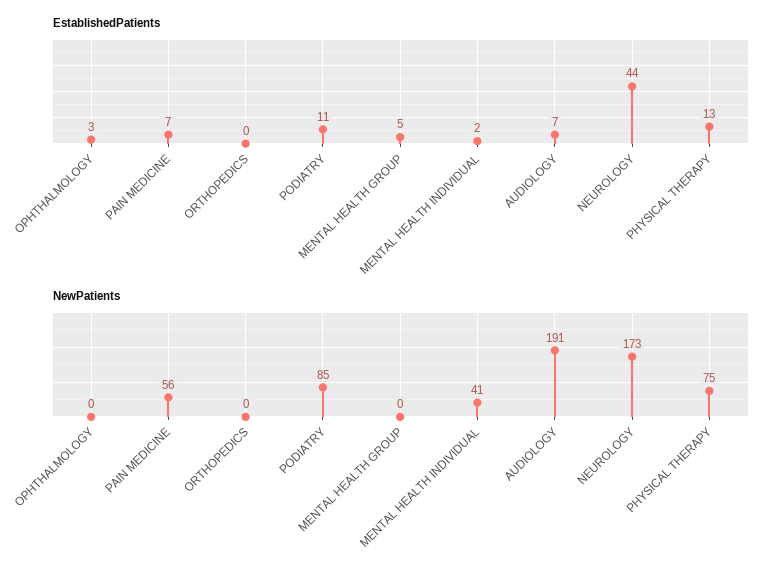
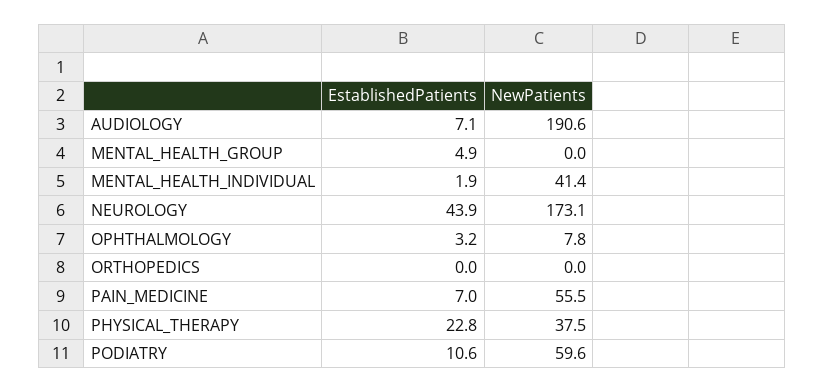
  {
    "EstablishedPatients": {
      "OPHTHALMOLOGY": 3.2,
      "PAIN MEDICINE": 7,
      "ORTHOPEDICS": 0,
      "PODIATRY": 10.6,
      "MENTAL HEALTH GROUP": 4.9,
      "MENTAL HEALTH INDIVIDUAL": 1.9,
      "AUDIOLOGY": 7.1,
      "NEUROLOGY": 43.9,
-     "PHYSICAL THERAPY": 13
+     "PHYSICAL THERAPY": 22.8
    },
    "NewPatients": {
-     "OPHTHALMOLOGY": 0,
+     "OPHTHALMOLOGY": 7.8,
      "PAIN MEDICINE": 55.5,
      "ORTHOPEDICS": 0,
-     "PODIATRY": 85,
+     "PODIATRY": 59.6,
      "MENTAL HEALTH GROUP": 0,
      "MENTAL HEALTH INDIVIDUAL": 41.4,
      "AUDIOLOGY": 190.6,
      "NEUROLOGY": 173.1,
-     "PHYSICAL THERAPY": 75
+     "PHYSICAL THERAPY": 37.5
    }
  }

